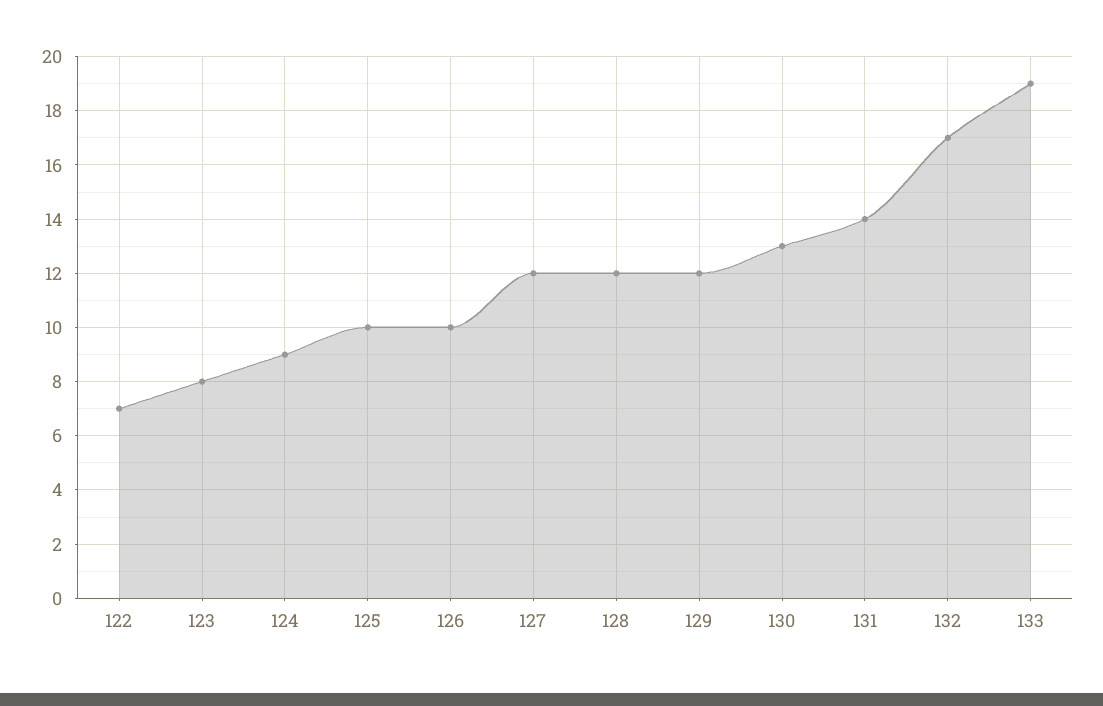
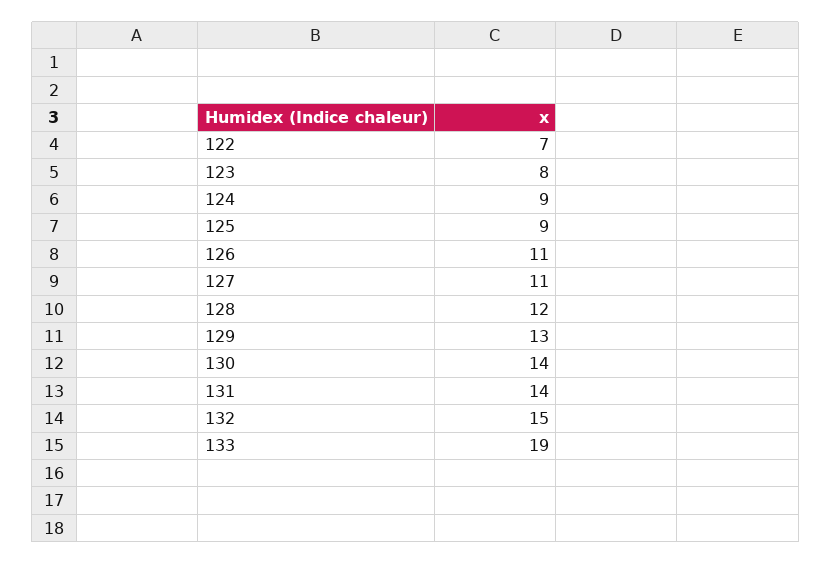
  {
    "122": 7,
    "123": 8,
    "124": 9,
-   "125": 10,
+   "125": 9,
-   "126": 10,
+   "126": 11,
-   "127": 12,
+   "127": 11,
    "128": 12,
-   "129": 12,
+   "129": 13,
-   "130": 13,
+   "130": 14,
    "131": 14,
-   "132": 17,
+   "132": 15,
    "133": 19
  }

